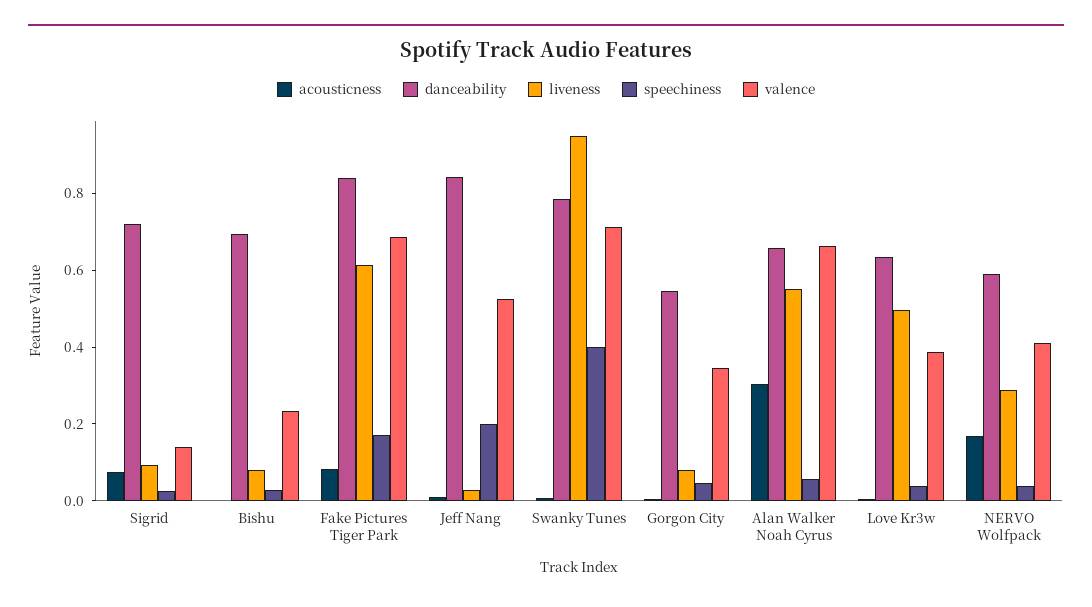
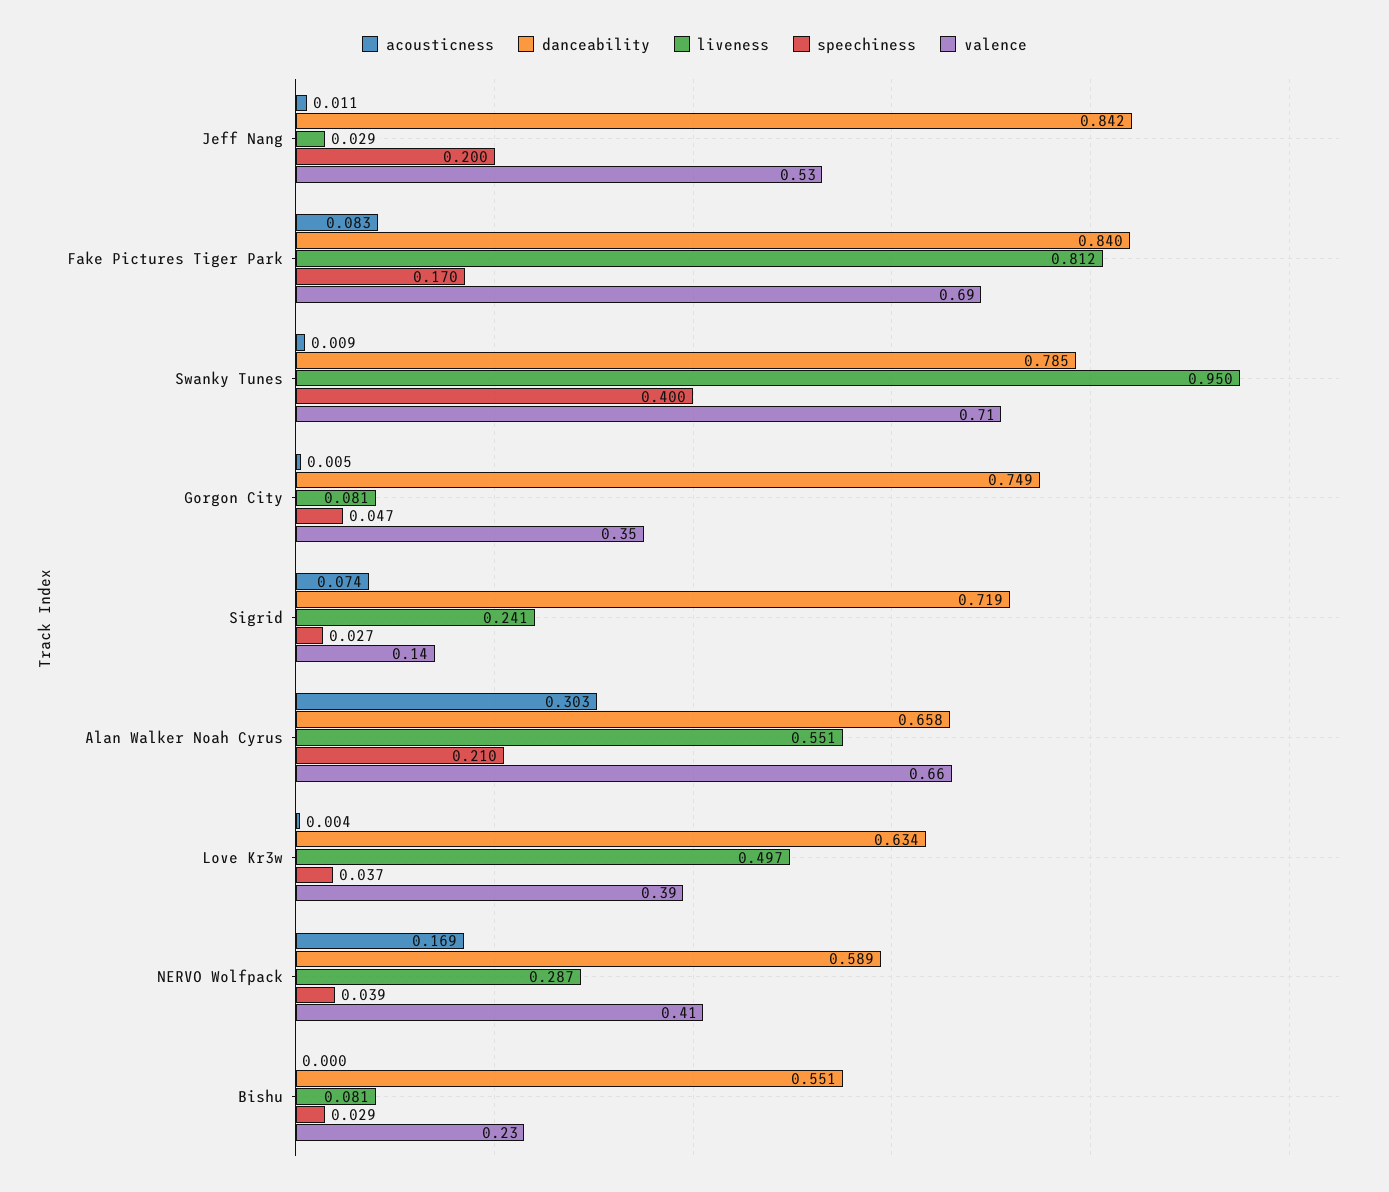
  {
    "acousticness": {
      "Sigrid": 0.074,
      "Bishu": 0,
      "Fake Pictures Tiger Park": 0.083,
      "Jeff Nang": 0.011,
      "Swanky Tunes": 0.009,
      "Gorgon City": 0.005,
      "Alan Walker Noah Cyrus": 0.303,
      "Love Kr3w": 0.004,
      "NERVO Wolfpack": 0.169
    },
    "danceability": {
      "Sigrid": 0.719,
-     "Bishu": 0.7,
+     "Bishu": 0.551,
      "Fake Pictures Tiger Park": 0.84,
      "Jeff Nang": 0.842,
      "Swanky Tunes": 0.785,
-     "Gorgon City": 0.55,
+     "Gorgon City": 0.749,
      "Alan Walker Noah Cyrus": 0.658,
      "Love Kr3w": 0.634,
      "NERVO Wolfpack": 0.589
    },
    "liveness": {
-     "Sigrid": 0.1,
+     "Sigrid": 0.241,
      "Bishu": 0.081,
-     "Fake Pictures Tiger Park": 0.6,
+     "Fake Pictures Tiger Park": 0.812,
      "Jeff Nang": 0.029,
      "Swanky Tunes": 0.95,
      "Gorgon City": 0.081,
      "Alan Walker Noah Cyrus": 0.551,
      "Love Kr3w": 0.497,
      "NERVO Wolfpack": 0.287
    },
    "speechiness": {
      "Sigrid": 0.027,
      "Bishu": 0.029,
      "Fake Pictures Tiger Park": 0.17,
      "Jeff Nang": 0.2,
      "Swanky Tunes": 0.4,
      "Gorgon City": 0.047,
-     "Alan Walker Noah Cyrus": 0.05,
+     "Alan Walker Noah Cyrus": 0.21,
      "Love Kr3w": 0.037,
      "NERVO Wolfpack": 0.039
    },
    "valence": {
      "Sigrid": 0.14,
      "Bishu": 0.23,
      "Fake Pictures Tiger Park": 0.69,
      "Jeff Nang": 0.53,
      "Swanky Tunes": 0.71,
      "Gorgon City": 0.35,
      "Alan Walker Noah Cyrus": 0.66,
      "Love Kr3w": 0.39,
      "NERVO Wolfpack": 0.41
    }
  }

